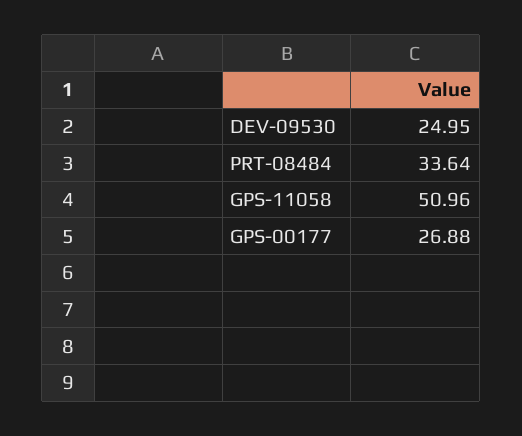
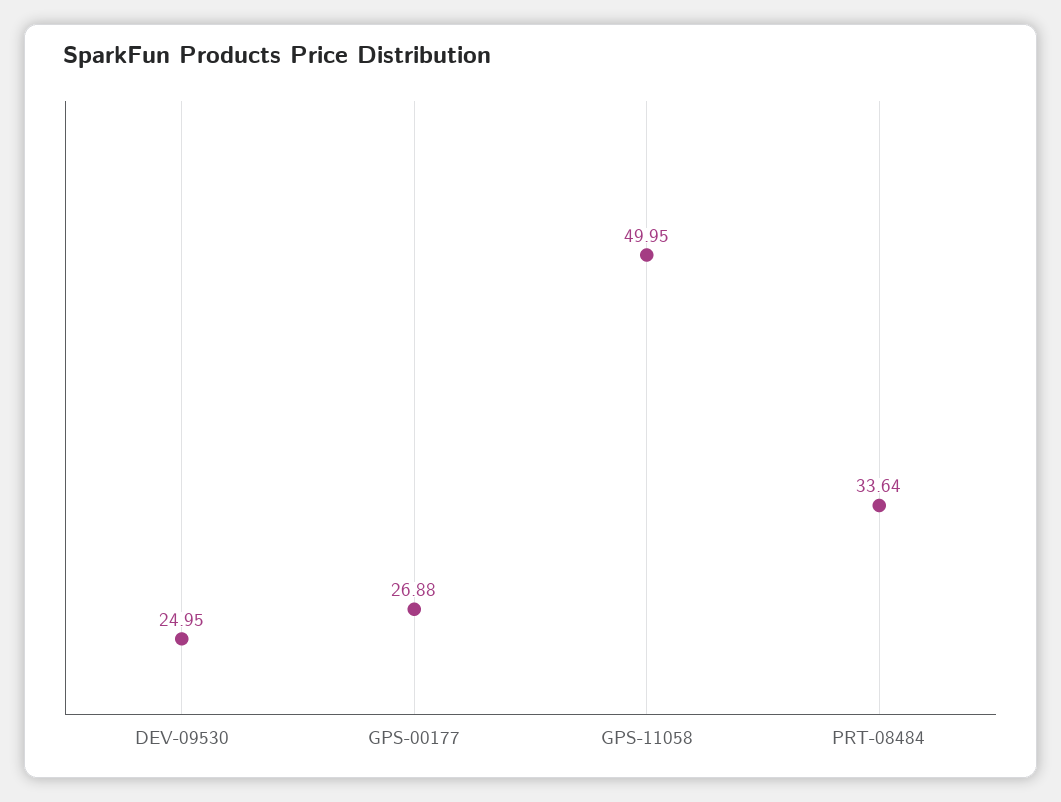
  {
    "DEV-09530": 24.95,
    "PRT-08484": 33.64,
-   "GPS-11058": 50.96,
+   "GPS-11058": 49.95,
    "GPS-00177": 26.88
  }

